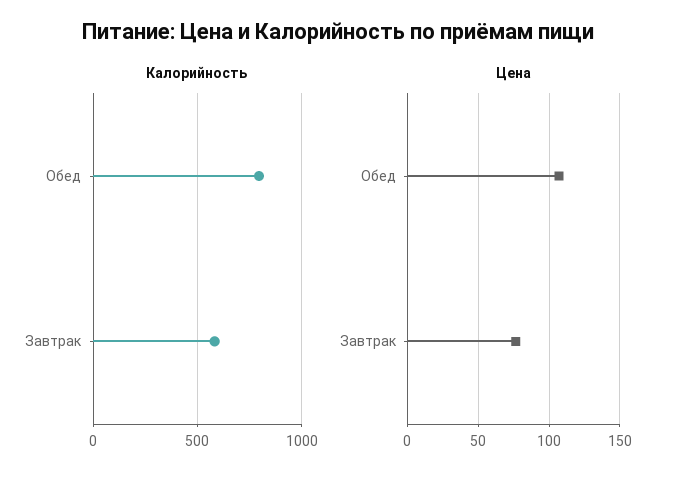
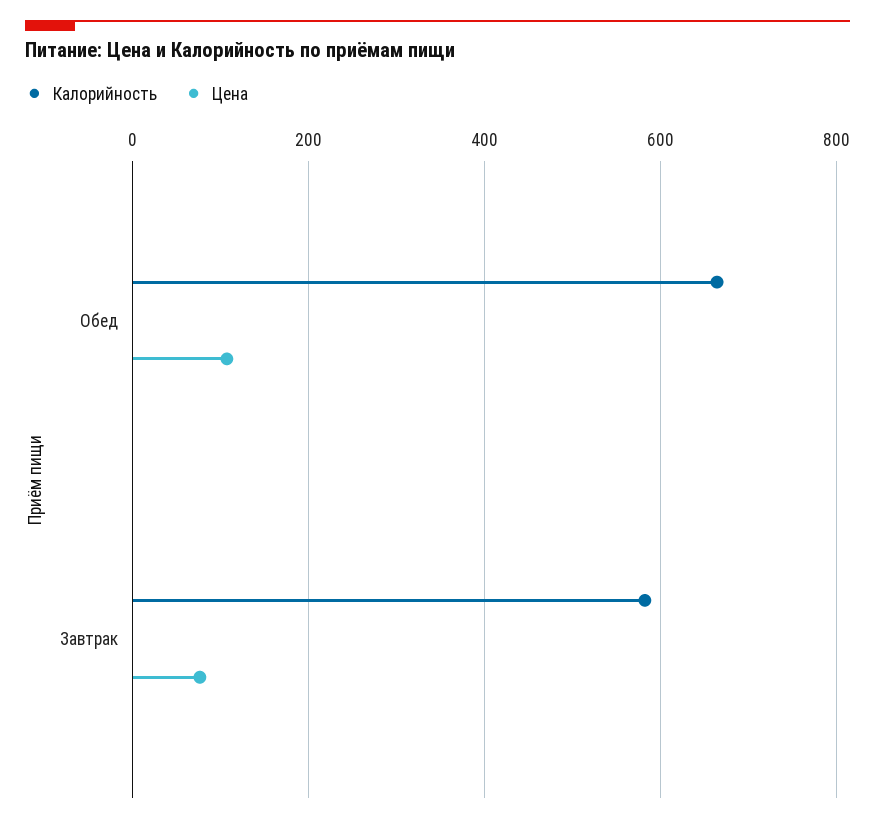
  {
    "Калорийность": {
-     "Обед": 800,
+     "Обед": 660,
      "Завтрак": 580
    },
    "Цена": {
      "Обед": 105,
      "Завтрак": 75
    }
  }

